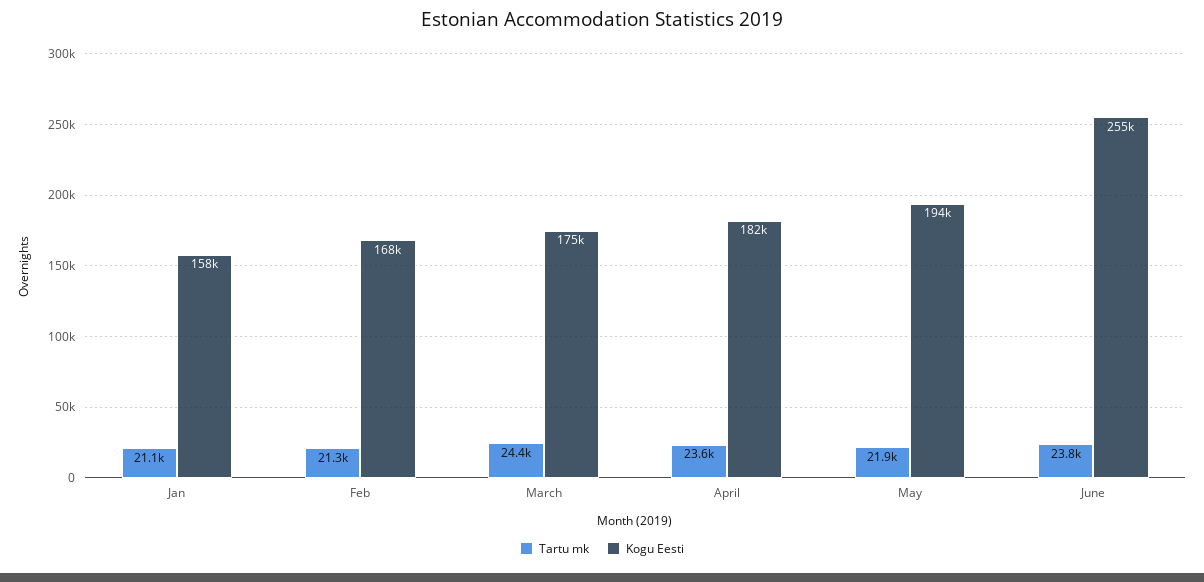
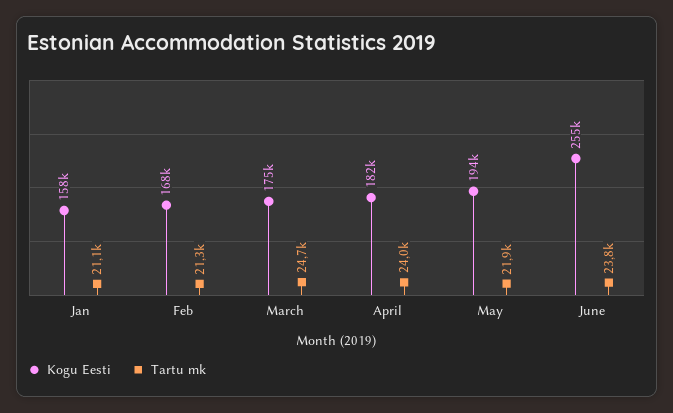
  {
    "Tartu mk": {
      "Jan": 21100,
      "Feb": 21300,
-     "March": 24400,
+     "March": 24700,
-     "April": 23600,
+     "April": 24000,
      "May": 21900,
      "June": 23800
    },
    "Kogu Eesti": {
      "Jan": 158000,
      "Feb": 168000,
      "March": 175000,
      "April": 182000,
      "May": 194000,
      "June": 255000
    }
  }

